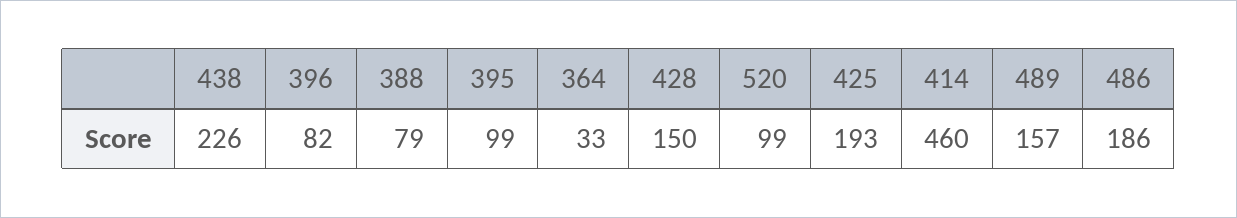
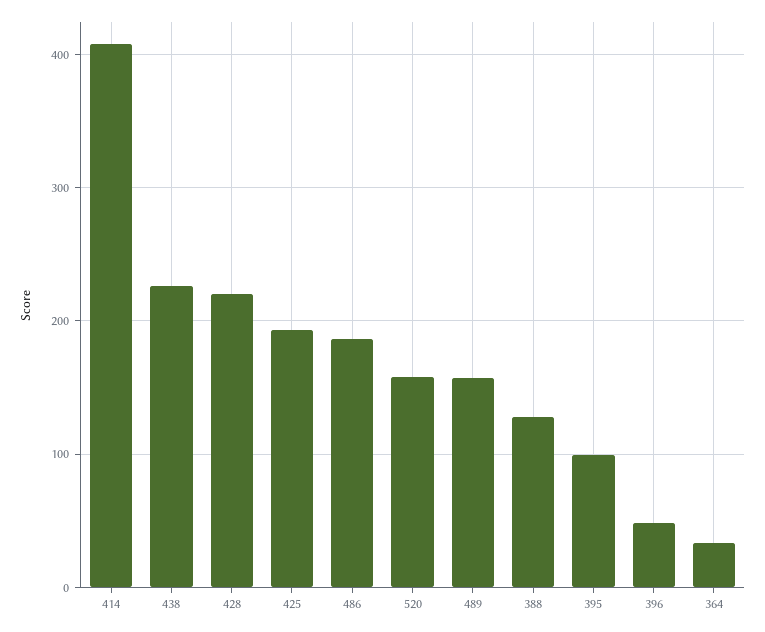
  {
    "438": 226,
-   "396": 82,
+   "396": 50,
-   "388": 79,
+   "388": 130,
    "395": 99,
    "364": 33,
-   "428": 150,
+   "428": 220,
-   "520": 99,
+   "520": 160,
    "425": 193,
-   "414": 460,
+   "414": 410,
    "489": 157,
    "486": 186
  }

